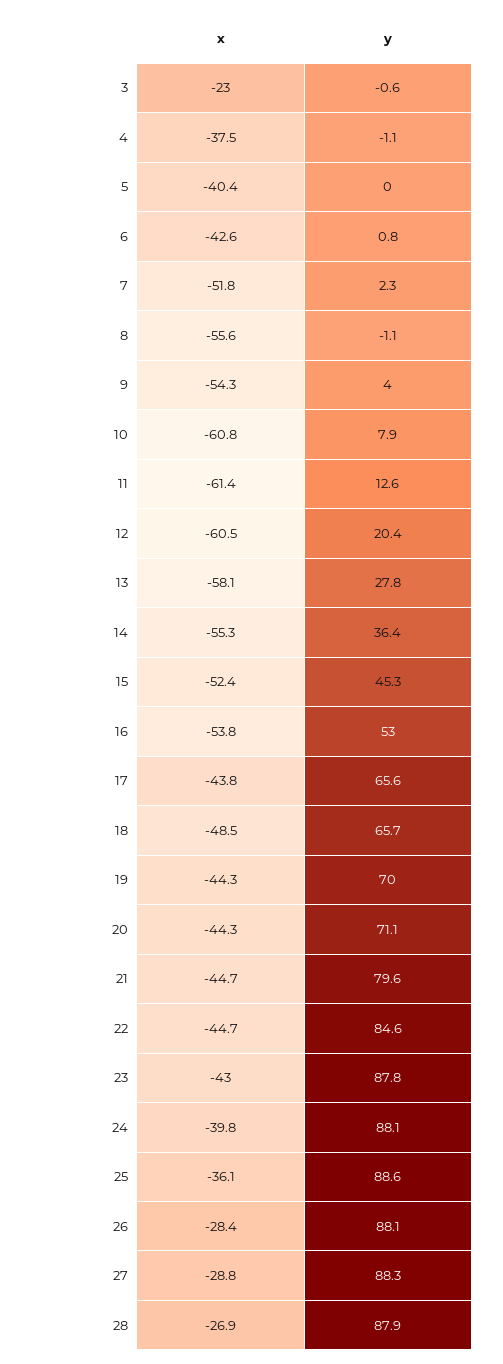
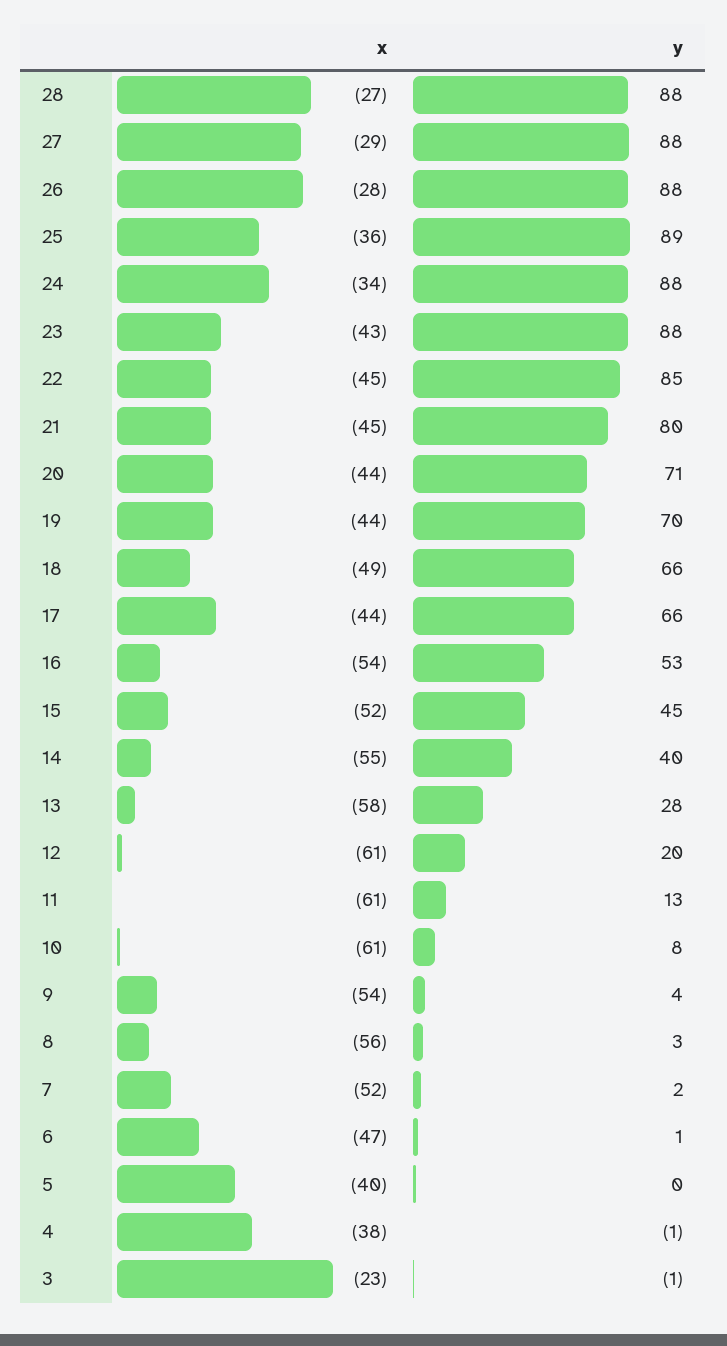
  {
    "x": {
      "3": -23,
      "4": -37.5,
      "5": -40.4,
-     "6": -42.6,
+     "6": -47,
      "7": -51.8,
      "8": -55.6,
      "9": -54.3,
      "10": -60.8,
      "11": -61.4,
      "12": -60.5,
      "13": -58.1,
      "14": -55.3,
      "15": -52.4,
      "16": -53.8,
      "17": -43.8,
      "18": -48.5,
      "19": -44.3,
      "20": -44.3,
      "21": -44.7,
      "22": -44.7,
      "23": -43,
-     "24": -39.8,
+     "24": -34,
      "25": -36.1,
      "26": -28.4,
      "27": -28.8,
      "28": -26.9
    },
    "y": {
      "3": -0.6,
      "4": -1.1,
      "5": 0,
      "6": 0.8,
      "7": 2.3,
-     "8": -1.1,
+     "8": 3,
      "9": 4,
      "10": 7.9,
      "11": 12.6,
      "12": 20.4,
      "13": 27.8,
-     "14": 36.4,
+     "14": 40,
      "15": 45.3,
      "16": 53,
      "17": 65.6,
      "18": 65.7,
      "19": 70,
      "20": 71.1,
      "21": 79.6,
      "22": 84.6,
      "23": 87.8,
      "24": 88.1,
      "25": 88.6,
      "26": 88.1,
      "27": 88.3,
      "28": 87.9
    }
  }

